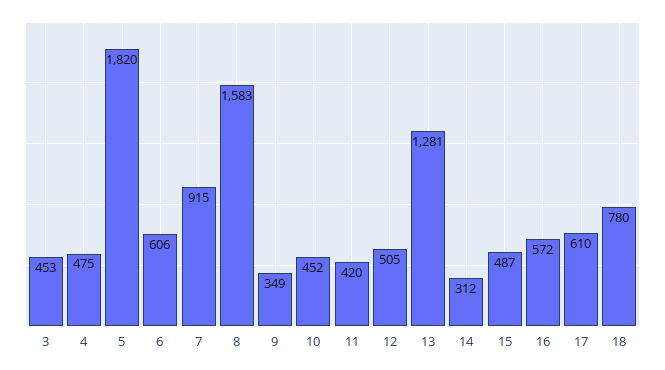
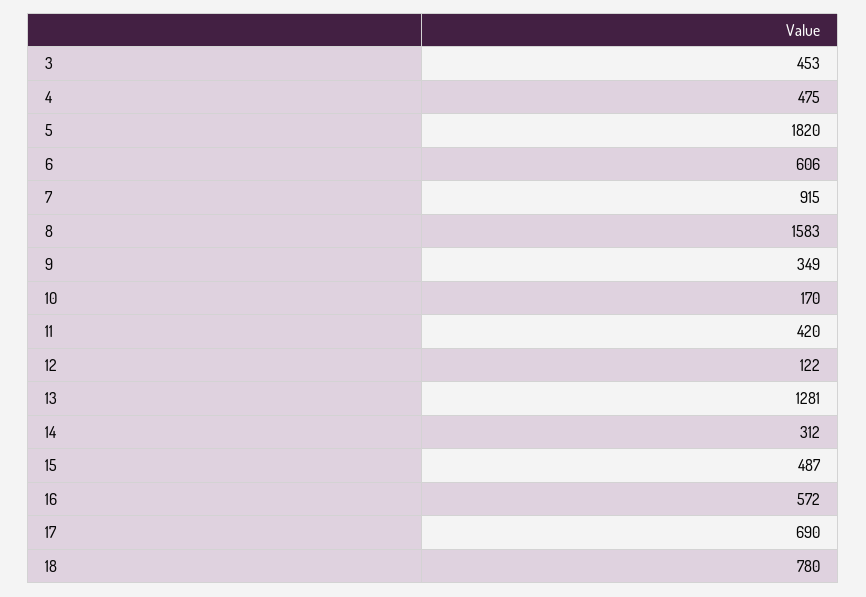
  {
    "3": 453,
    "4": 475,
    "5": 1820,
    "6": 606,
    "7": 915,
    "8": 1583,
    "9": 349,
-   "10": 452,
+   "10": 170,
    "11": 420,
-   "12": 505,
+   "12": 122,
    "13": 1281,
    "14": 312,
    "15": 487,
    "16": 572,
-   "17": 610,
+   "17": 690,
    "18": 780
  }

